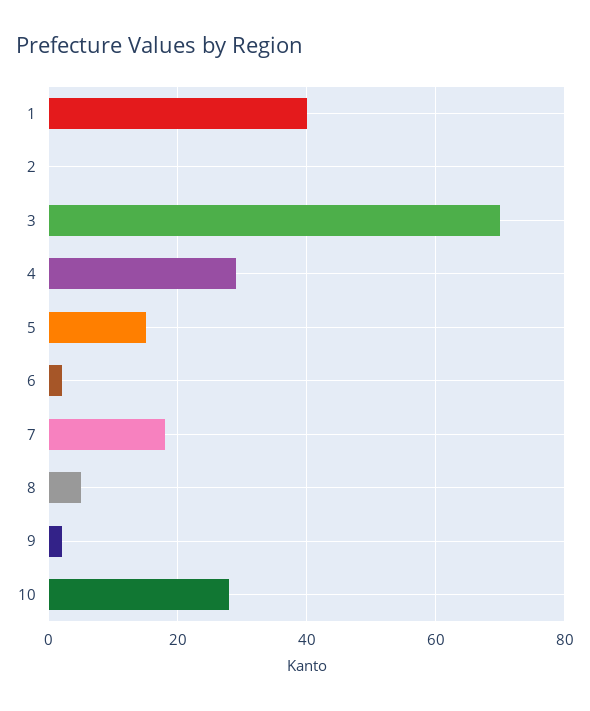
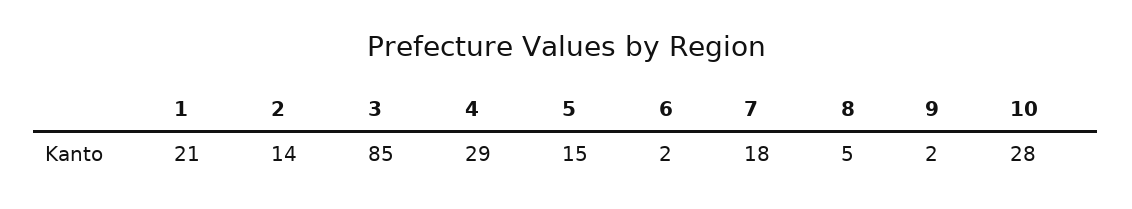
  {
-   "1": 40,
+   "1": 21,
-   "2": 0,
+   "2": 14,
-   "3": 70,
+   "3": 85,
    "4": 29,
    "5": 15,
    "6": 2,
    "7": 18,
    "8": 5,
    "9": 2,
    "10": 28
  }

